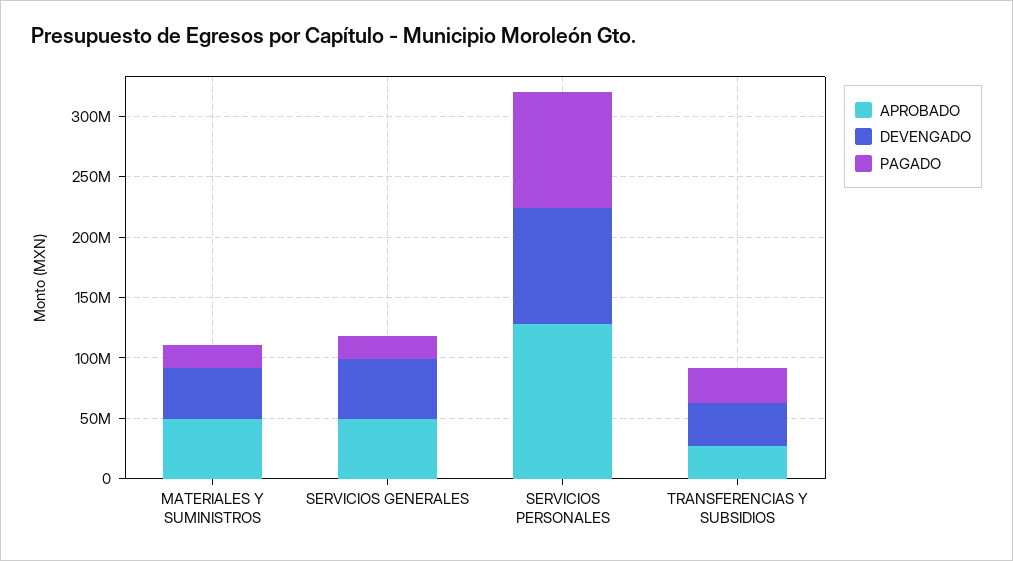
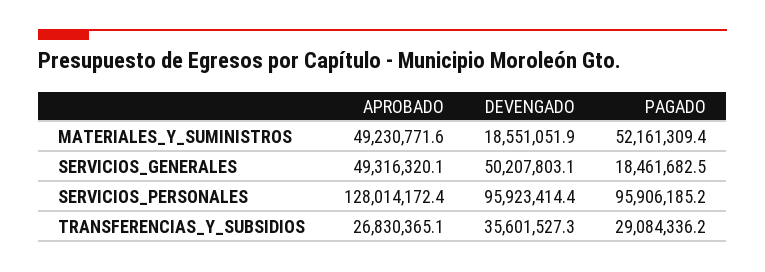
  {
    "APROBADO": {
      "MATERIALES Y SUMINISTROS": 49230771.6,
      "SERVICIOS GENERALES": 49316320.1,
      "SERVICIOS PERSONALES": 128014172.4,
      "TRANSFERENCIAS Y SUBSIDIOS": 26830365.1
    },
    "DEVENGADO": {
-     "MATERIALES Y SUMINISTROS": 40000000,
+     "MATERIALES Y SUMINISTROS": 18551051.9,
      "SERVICIOS GENERALES": 50207803.1,
      "SERVICIOS PERSONALES": 95923414.4,
      "TRANSFERENCIAS Y SUBSIDIOS": 35601527.3
    },
    "PAGADO": {
-     "MATERIALES Y SUMINISTROS": 20000000,
+     "MATERIALES Y SUMINISTROS": 52161309.4,
      "SERVICIOS GENERALES": 18461682.5,
      "SERVICIOS PERSONALES": 95906185.2,
      "TRANSFERENCIAS Y SUBSIDIOS": 29084336.2
    }
  }

